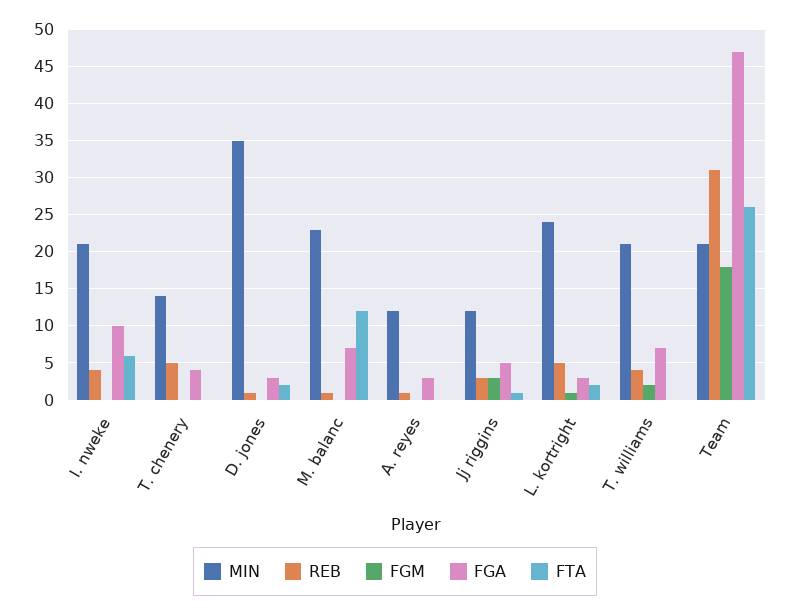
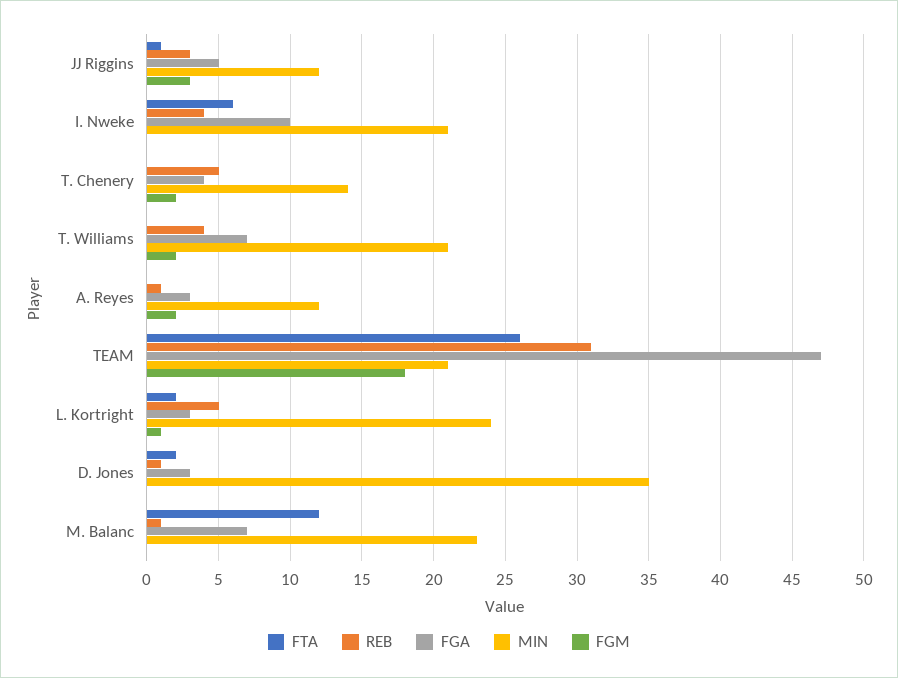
  {
    "MIN": {
      "I. nweke": 21,
      "T. chenery": 14,
      "D. jones": 35,
      "M. balanc": 23,
      "A. reyes": 12,
      "Jj riggins": 12,
      "L. kortright": 24,
      "T. williams": 21,
      "Team": 21
    },
    "REB": {
      "I. nweke": 4,
      "T. chenery": 5,
      "D. jones": 1,
      "M. balanc": 1,
      "A. reyes": 1,
      "Jj riggins": 3,
      "L. kortright": 5,
      "T. williams": 4,
      "Team": 31
    },
    "FGM": {
      "I. nweke": 0,
-     "T. chenery": 0,
+     "T. chenery": 2,
      "D. jones": 0,
      "M. balanc": 0,
-     "A. reyes": 0,
+     "A. reyes": 2,
      "Jj riggins": 3,
      "L. kortright": 1,
      "T. williams": 2,
      "Team": 18
    },
    "FGA": {
      "I. nweke": 10,
      "T. chenery": 4,
      "D. jones": 3,
      "M. balanc": 7,
      "A. reyes": 3,
      "Jj riggins": 5,
      "L. kortright": 3,
      "T. williams": 7,
      "Team": 47
    },
    "FTA": {
      "I. nweke": 6,
      "T. chenery": 0,
      "D. jones": 2,
      "M. balanc": 12,
      "A. reyes": 0,
      "Jj riggins": 1,
      "L. kortright": 2,
      "T. williams": 0,
      "Team": 26
    }
  }

